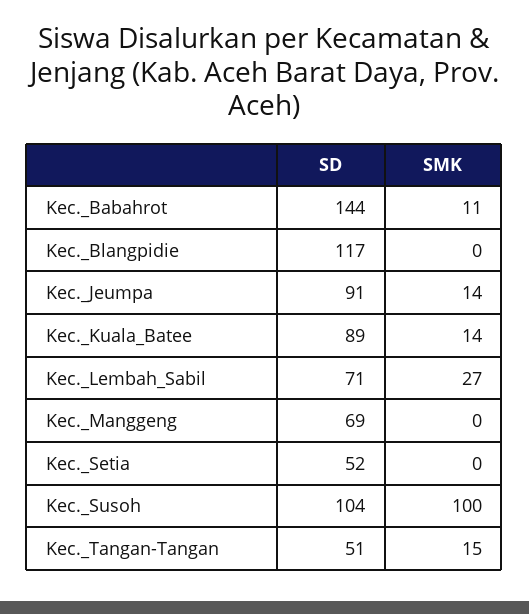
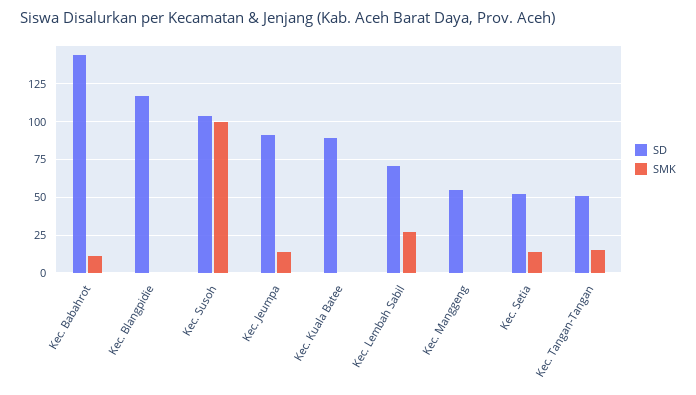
  {
    "SD": {
      "Kec._Babahrot": 144,
      "Kec._Blangpidie": 117,
      "Kec._Jeumpa": 91,
      "Kec._Kuala_Batee": 89,
      "Kec._Lembah_Sabil": 71,
-     "Kec._Manggeng": 69,
+     "Kec._Manggeng": 55,
      "Kec._Setia": 52,
      "Kec._Susoh": 104,
      "Kec._Tangan-Tangan": 51
    },
    "SMK": {
      "Kec._Babahrot": 11,
      "Kec._Blangpidie": 0,
      "Kec._Jeumpa": 14,
-     "Kec._Kuala_Batee": 14,
+     "Kec._Kuala_Batee": 0,
      "Kec._Lembah_Sabil": 27,
      "Kec._Manggeng": 0,
-     "Kec._Setia": 0,
+     "Kec._Setia": 15,
      "Kec._Susoh": 100,
      "Kec._Tangan-Tangan": 15
    }
  }

